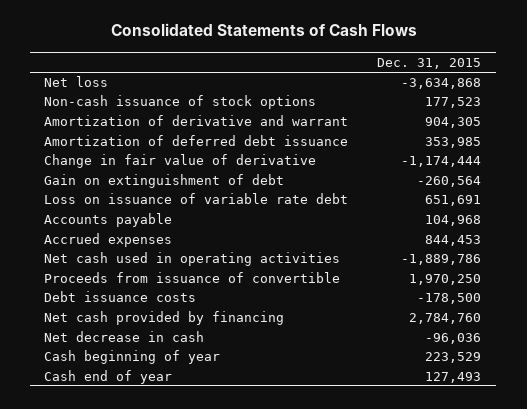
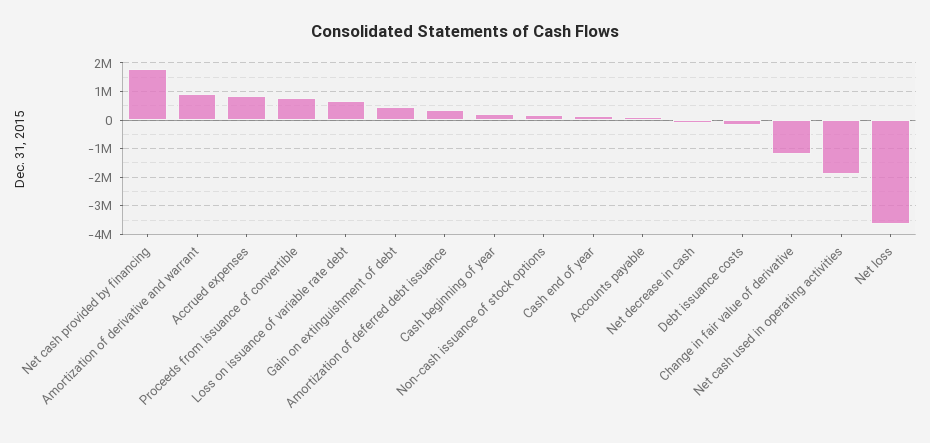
  {
    "Net loss": -3634868,
    "Non-cash issuance of stock options": 177523,
    "Amortization of derivative and warrant": 904305,
    "Amortization of deferred debt issuance": 353985,
    "Change in fair value of derivative": -1174444,
-   "Gain on extinguishment of debt": -260564,
+   "Gain on extinguishment of debt": 500000,
    "Loss on issuance of variable rate debt": 651691,
    "Accounts payable": 104968,
    "Accrued expenses": 844453,
    "Net cash used in operating activities": -1889786,
-   "Proceeds from issuance of convertible": 1970250,
+   "Proceeds from issuance of convertible": 750000,
    "Debt issuance costs": -178500,
-   "Net cash provided by financing": 2784760,
+   "Net cash provided by financing": 1750000,
    "Net decrease in cash": -96036,
    "Cash beginning of year": 223529,
    "Cash end of year": 127493
  }

